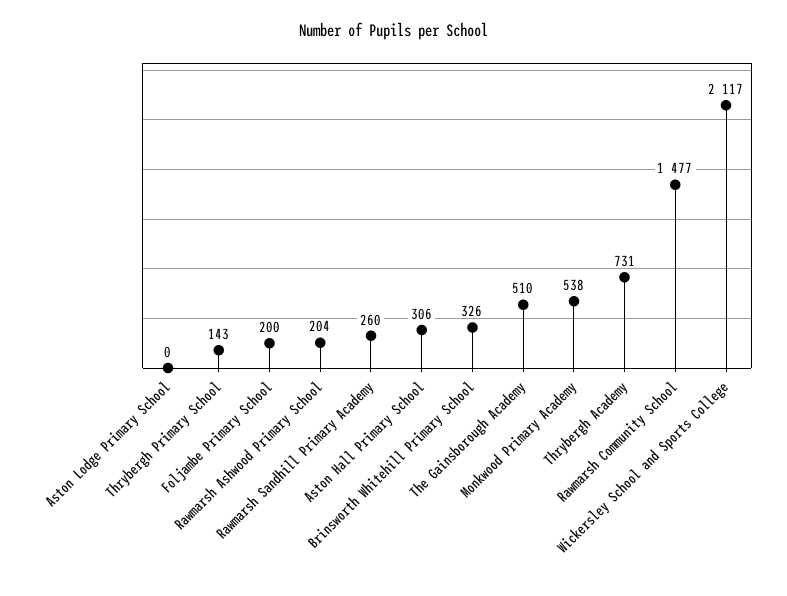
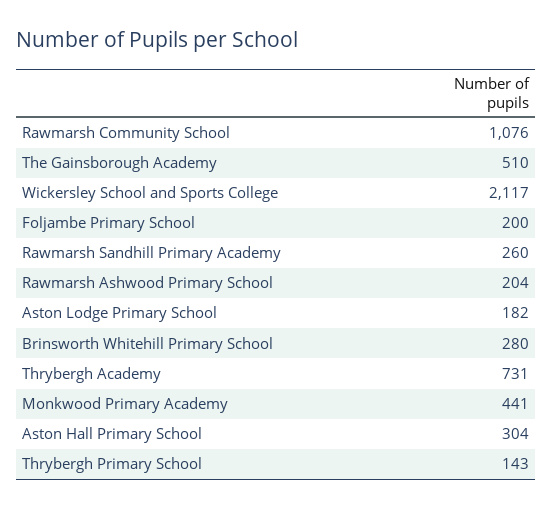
  {
-   "Aston Lodge Primary School": 0,
+   "Aston Lodge Primary School": 182,
    "Thrybergh Primary School": 143,
    "Foljambe Primary School": 200,
    "Rawmarsh Ashwood Primary School": 204,
    "Rawmarsh Sandhill Primary Academy": 260,
-   "Aston Hall Primary School": 306,
+   "Aston Hall Primary School": 304,
-   "Brinsworth Whitehill Primary School": 326,
+   "Brinsworth Whitehill Primary School": 280,
    "The Gainsborough Academy": 510,
-   "Monkwood Primary Academy": 538,
+   "Monkwood Primary Academy": 441,
    "Thrybergh Academy": 731,
-   "Rawmarsh Community School": 1477,
+   "Rawmarsh Community School": 1076,
    "Wickersley School and Sports College": 2117
  }

